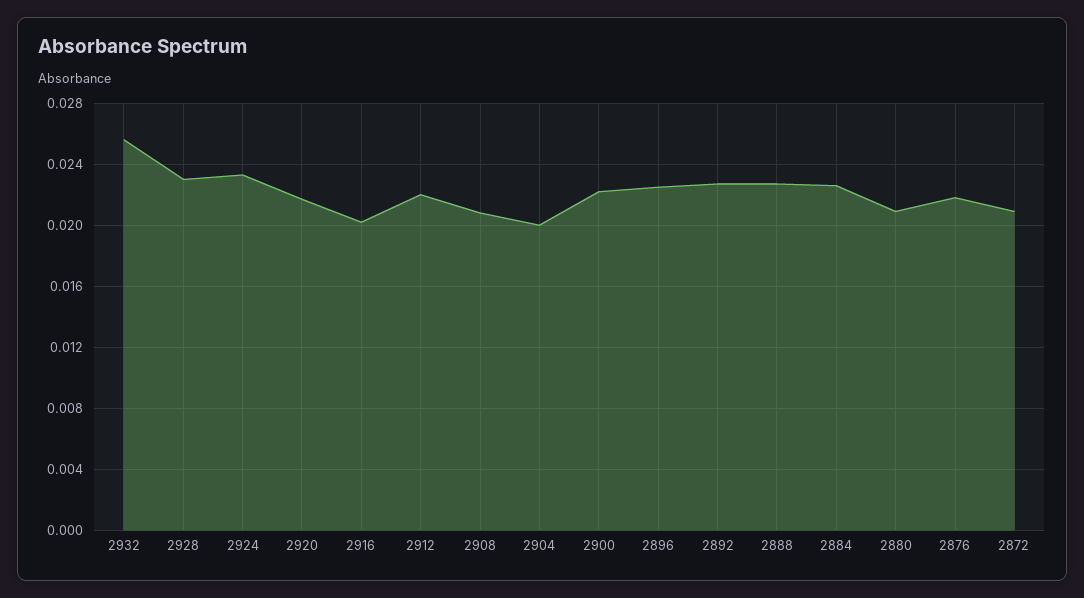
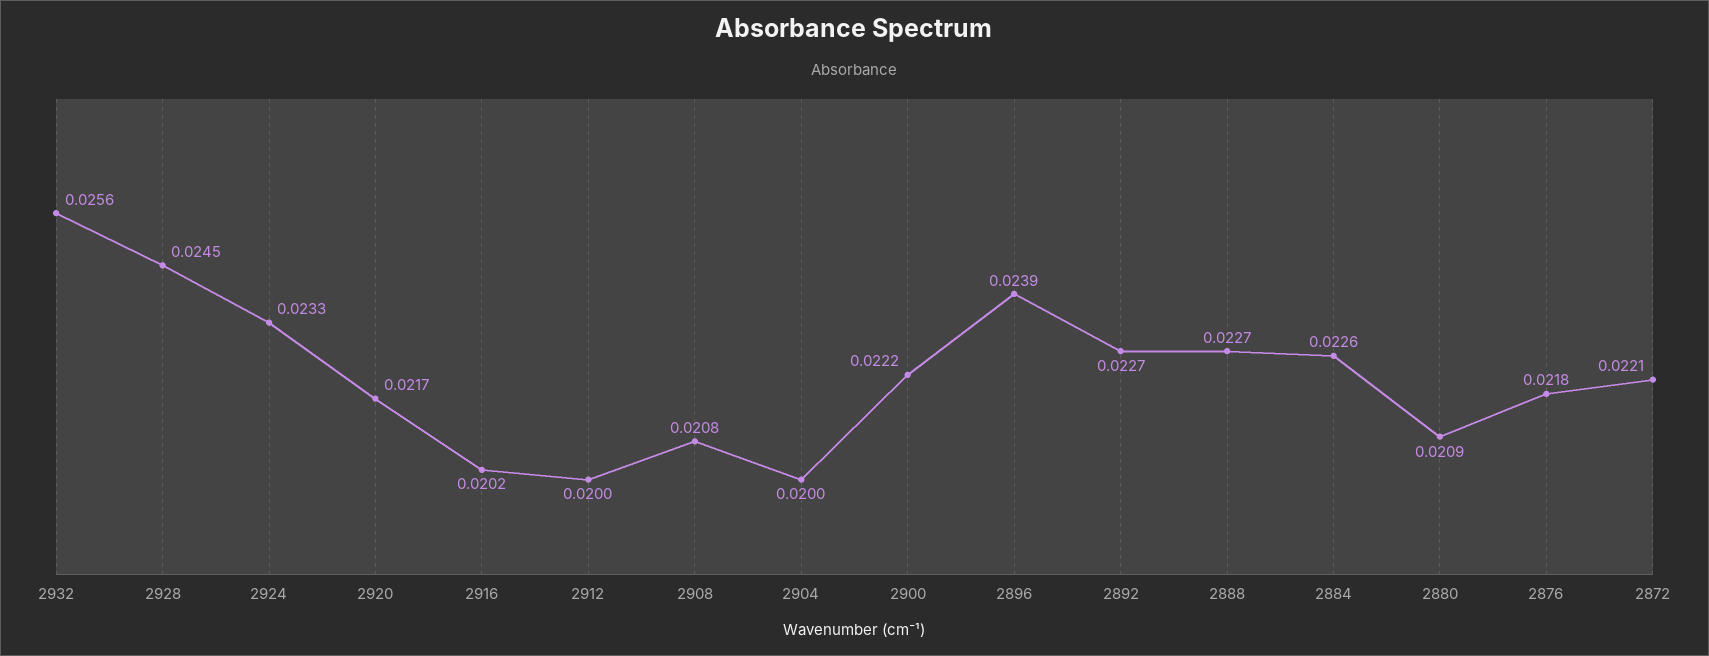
  {
    "2932": 0.0256,
-   "2928": 0.023,
+   "2928": 0.0245,
    "2924": 0.0233,
    "2920": 0.0217,
    "2916": 0.0202,
-   "2912": 0.022,
+   "2912": 0.02,
    "2908": 0.0208,
    "2904": 0.02,
    "2900": 0.0222,
-   "2896": 0.0225,
+   "2896": 0.0239,
    "2892": 0.0227,
    "2888": 0.0227,
    "2884": 0.0226,
    "2880": 0.0209,
    "2876": 0.0218,
-   "2872": 0.021
+   "2872": 0.0221
  }

